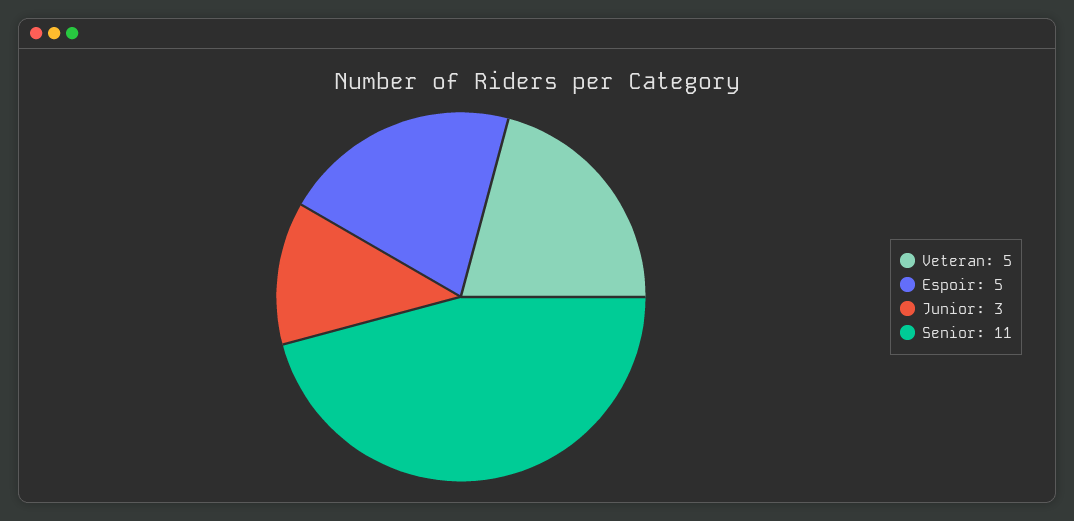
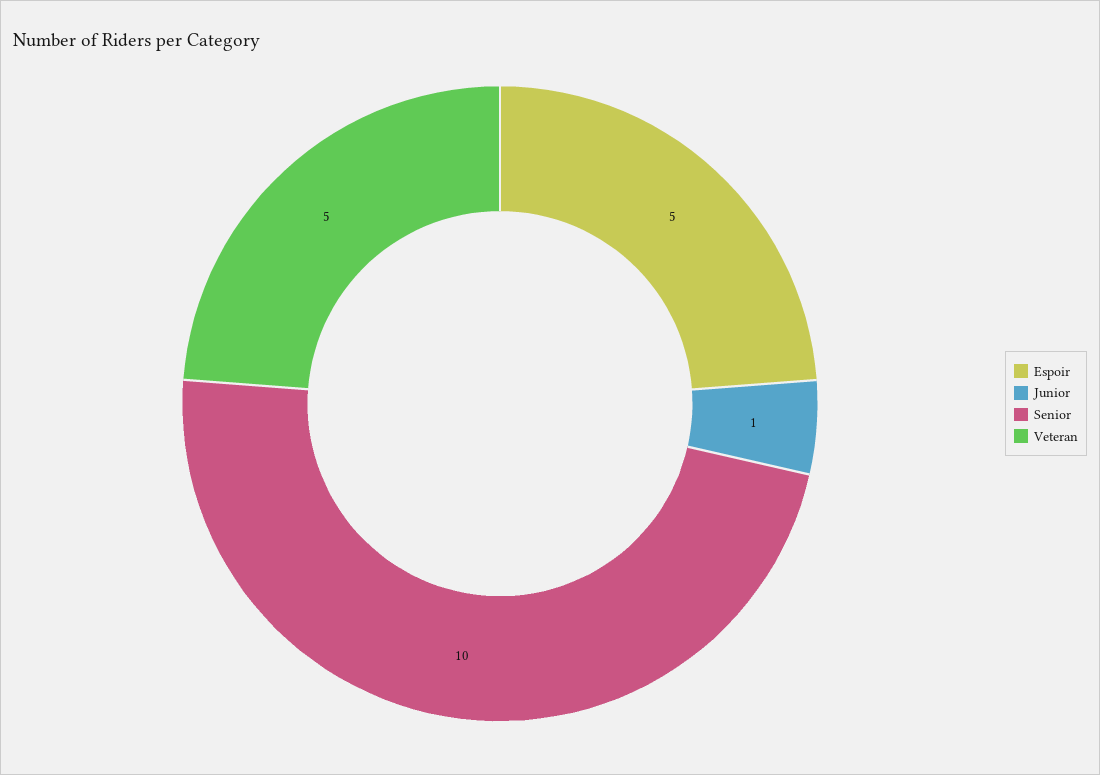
  {
    "Veteran": 5,
    "Espoir": 5,
-   "Junior": 3,
+   "Junior": 1,
-   "Senior": 11
+   "Senior": 10
  }

